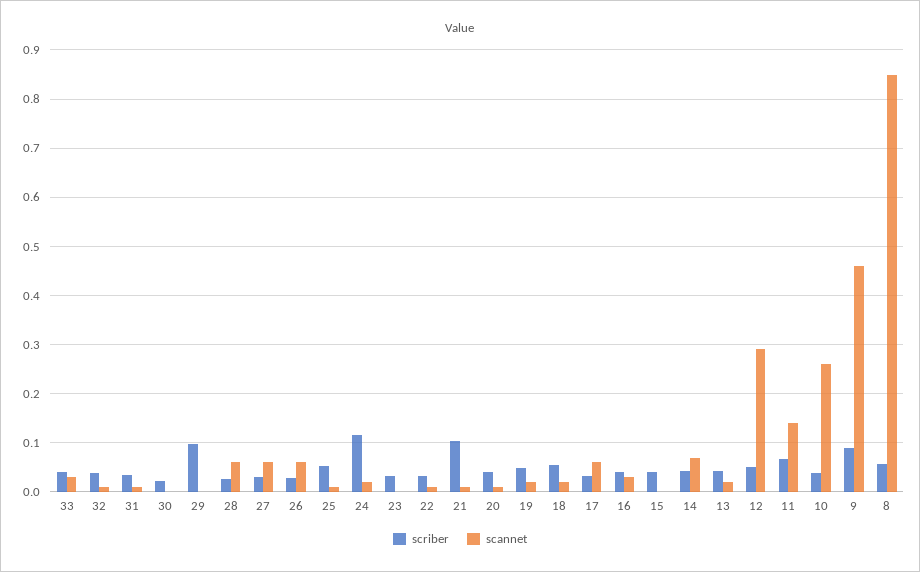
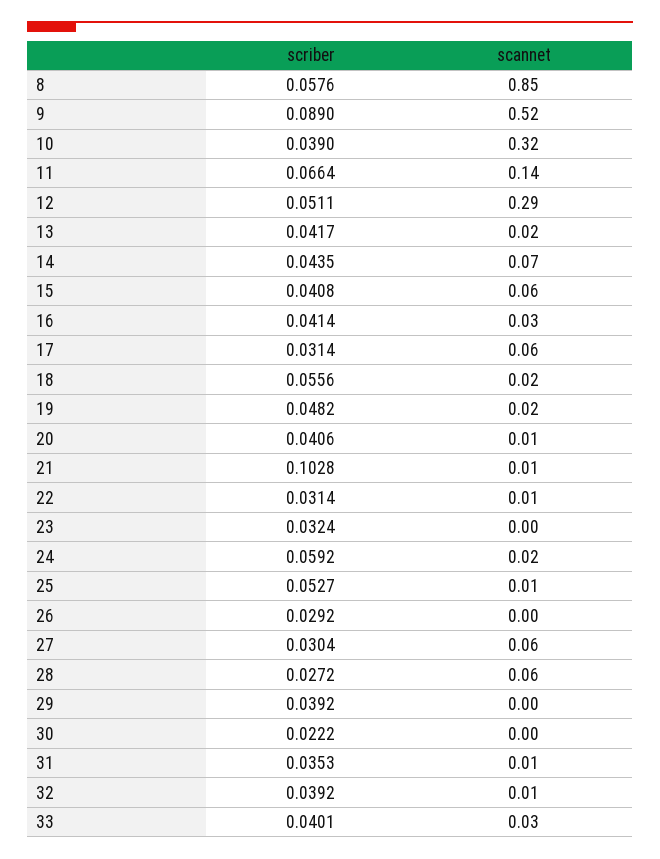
  {
    "scriber": {
      "33": 0.0401,
      "32": 0.0392,
      "31": 0.0353,
      "30": 0.0222,
-     "29": 0.1,
+     "29": 0.0392,
      "28": 0.0272,
      "27": 0.0304,
      "26": 0.0292,
      "25": 0.0527,
-     "24": 0.12,
+     "24": 0.0592,
      "23": 0.0324,
      "22": 0.0314,
      "21": 0.1028,
      "20": 0.0406,
      "19": 0.0482,
      "18": 0.0556,
      "17": 0.0314,
      "16": 0.0414,
      "15": 0.0408,
      "14": 0.0435,
      "13": 0.0417,
      "12": 0.0511,
      "11": 0.0664,
      "10": 0.039,
      "9": 0.089,
      "8": 0.0576
    },
    "scannet": {
      "33": 0.03,
      "32": 0.01,
      "31": 0.01,
      "30": 0,
      "29": 0,
      "28": 0.06,
      "27": 0.06,
-     "26": 0.06,
+     "26": 0,
      "25": 0.01,
      "24": 0.02,
      "23": 0,
      "22": 0.01,
      "21": 0.01,
      "20": 0.01,
      "19": 0.02,
      "18": 0.02,
      "17": 0.06,
      "16": 0.03,
-     "15": 0,
+     "15": 0.06,
      "14": 0.07,
      "13": 0.02,
      "12": 0.29,
      "11": 0.14,
-     "10": 0.26,
+     "10": 0.32,
-     "9": 0.46,
+     "9": 0.52,
      "8": 0.85
    }
  }

